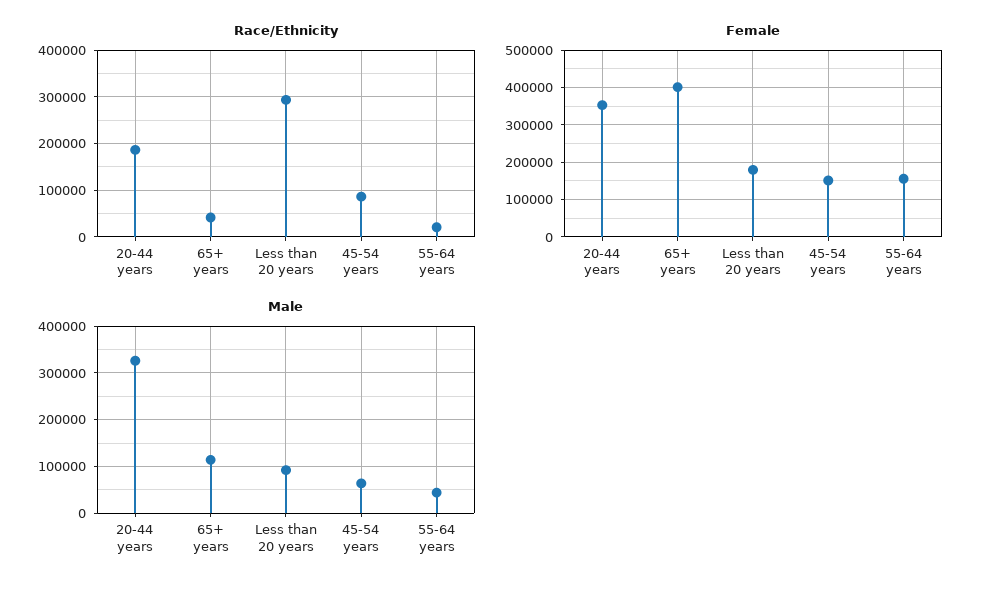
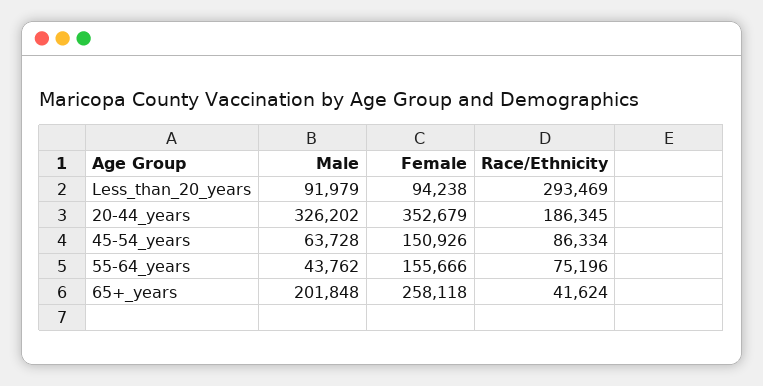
  {
    "Race/Ethnicity": {
      "20-44 years": 186345,
      "65+ years": 41624,
      "Less than 20 years": 293469,
      "45-54 years": 86334,
-     "55-64 years": 20000
+     "55-64 years": 75196
    },
    "Female": {
      "20-44 years": 352679,
-     "65+ years": 400000,
+     "65+ years": 258118,
-     "Less than 20 years": 180000,
+     "Less than 20 years": 94238,
      "45-54 years": 150926,
      "55-64 years": 155666
    },
    "Male": {
      "20-44 years": 326202,
-     "65+ years": 120000,
+     "65+ years": 201848,
      "Less than 20 years": 91979,
      "45-54 years": 63728,
      "55-64 years": 43762
    }
  }

